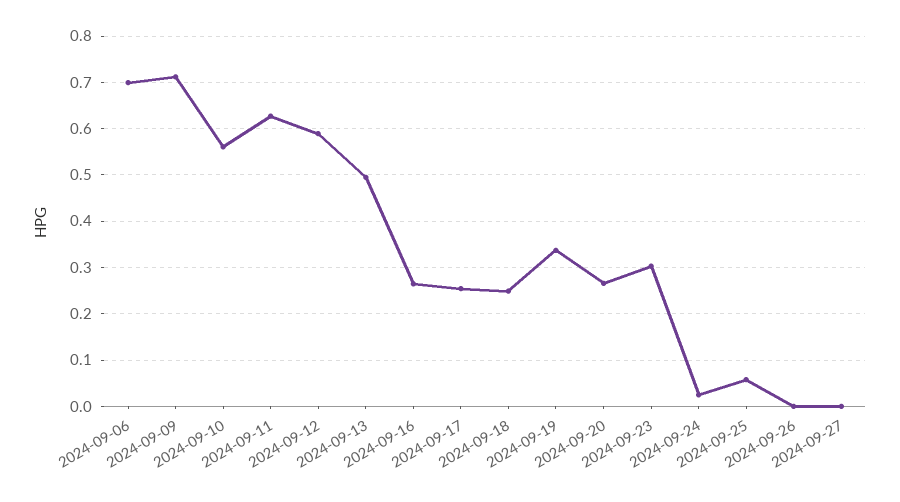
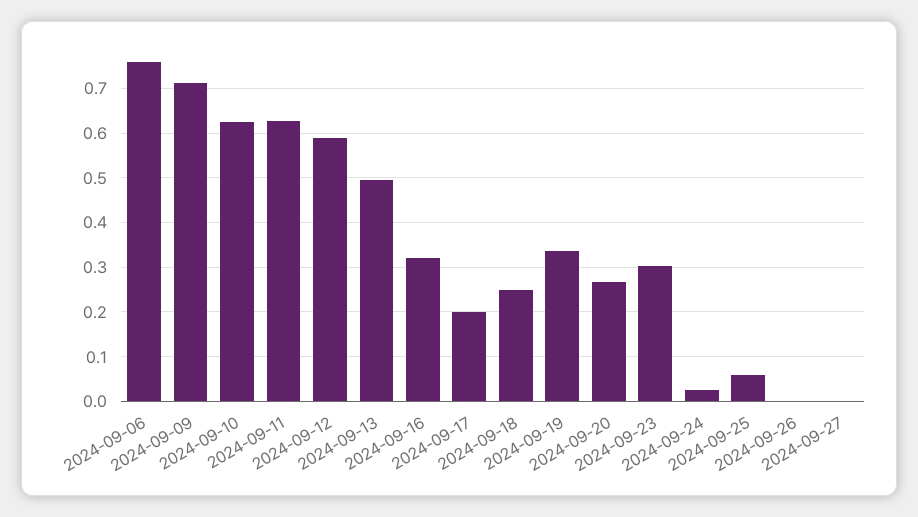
  {
-   "2024-09-06": 0.7,
+   "2024-09-06": 0.76,
    "2024-09-09": 0.72,
-   "2024-09-10": 0.56,
+   "2024-09-10": 0.62,
    "2024-09-11": 0.62,
    "2024-09-12": 0.58,
    "2024-09-13": 0.5,
-   "2024-09-16": 0.26,
+   "2024-09-16": 0.32,
-   "2024-09-17": 0.26,
+   "2024-09-17": 0.2,
    "2024-09-18": 0.24,
    "2024-09-19": 0.34,
    "2024-09-20": 0.26,
    "2024-09-23": 0.3,
    "2024-09-24": 0.02,
    "2024-09-25": 0.06,
    "2024-09-26": 0,
    "2024-09-27": 0
  }

